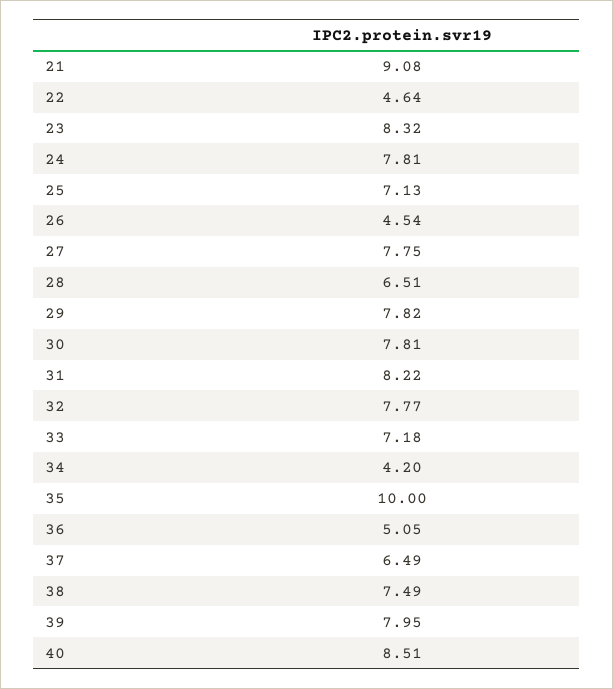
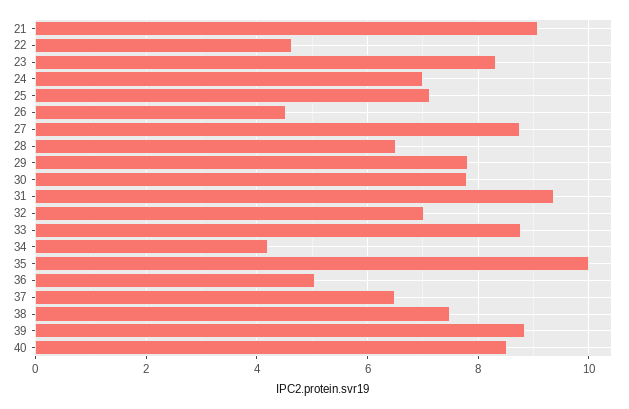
  {
    "21": 9.08,
    "22": 4.64,
    "23": 8.32,
-   "24": 7.81,
+   "24": 7,
    "25": 7.13,
    "26": 4.54,
-   "27": 7.75,
+   "27": 8.8,
    "28": 6.51,
    "29": 7.82,
    "30": 7.81,
-   "31": 8.22,
+   "31": 9.4,
-   "32": 7.77,
+   "32": 7,
-   "33": 7.18,
+   "33": 8.8,
    "34": 4.2,
    "35": 10,
    "36": 5.05,
    "37": 6.49,
    "38": 7.49,
-   "39": 7.95,
+   "39": 8.8,
    "40": 8.51
  }

